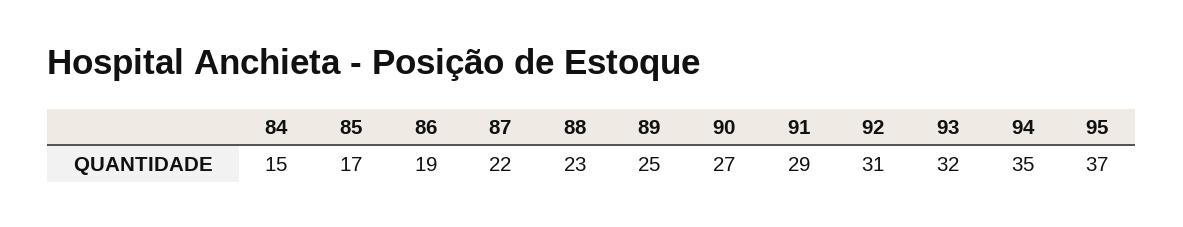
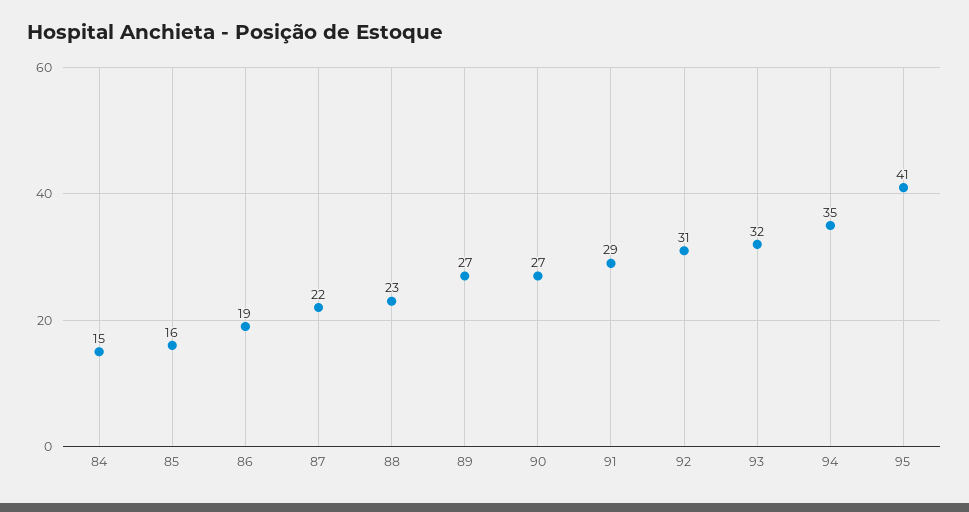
  {
    "84": 15,
-   "85": 17,
+   "85": 16,
    "86": 19,
    "87": 22,
    "88": 23,
-   "89": 25,
+   "89": 27,
    "90": 27,
    "91": 29,
    "92": 31,
    "93": 32,
    "94": 35,
-   "95": 37
+   "95": 41
  }

